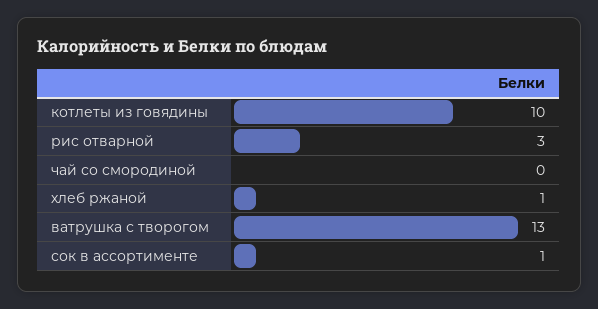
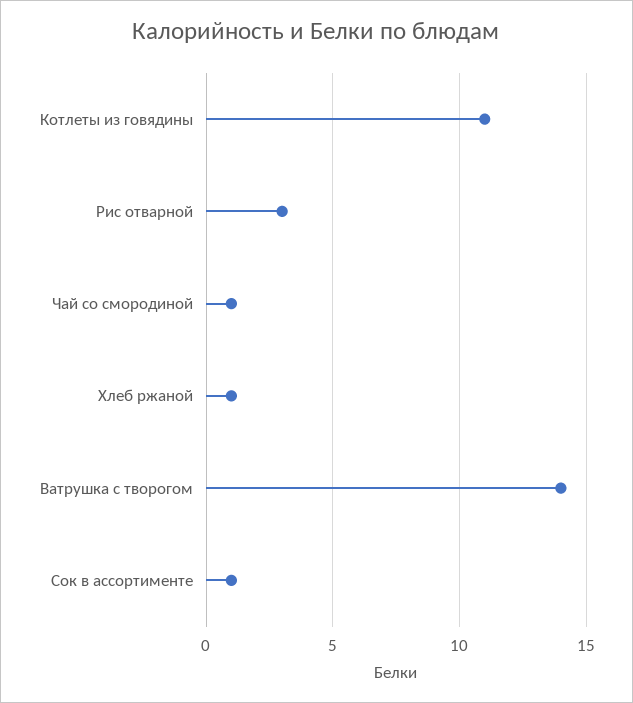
  {
-   "котлеты из говядины": 10,
+   "котлеты из говядины": 11,
    "рис отварной": 3,
-   "чай со смородиной": 0,
+   "чай со смородиной": 1,
    "хлеб ржаной": 1,
-   "ватрушка с творогом": 13,
+   "ватрушка с творогом": 14,
    "сок в ассортименте": 1
  }

